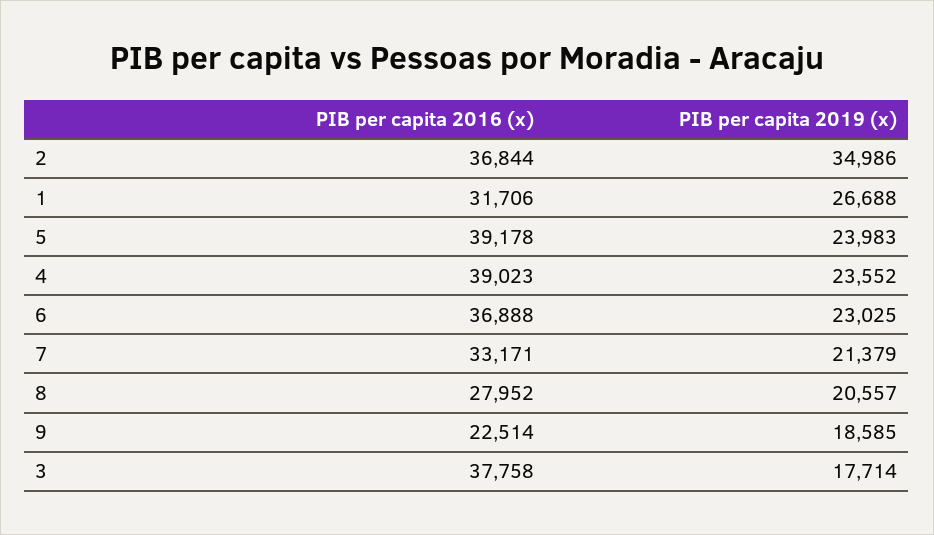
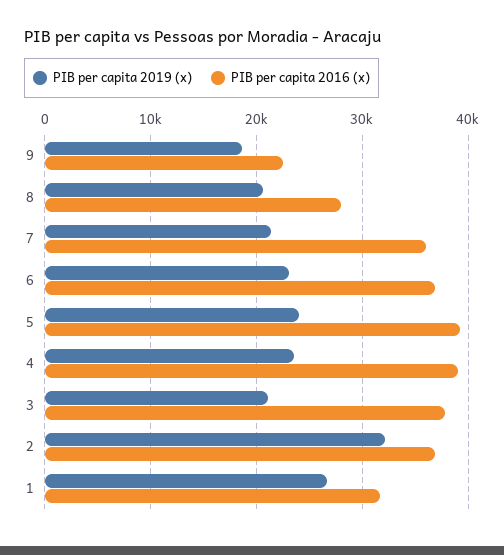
  {
    "PIB per capita 2016 (x)": {
      "2": 36844,
      "1": 31706,
      "5": 39178,
      "4": 39023,
      "6": 36888,
-     "7": 33171,
+     "7": 36000,
      "8": 27952,
      "9": 22514,
      "3": 37758
    },
    "PIB per capita 2019 (x)": {
-     "2": 34986,
+     "2": 32000,
      "1": 26688,
      "5": 23983,
      "4": 23552,
      "6": 23025,
      "7": 21379,
      "8": 20557,
      "9": 18585,
-     "3": 17714
+     "3": 21000
    }
  }

